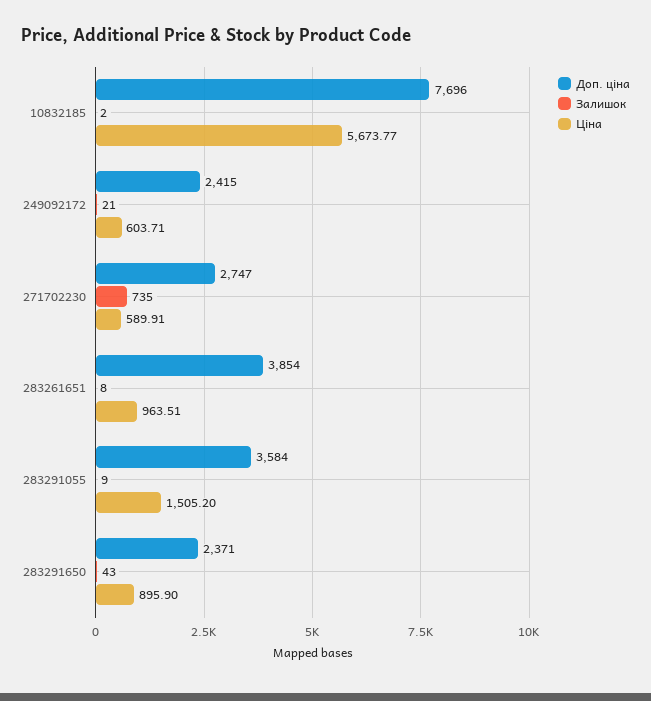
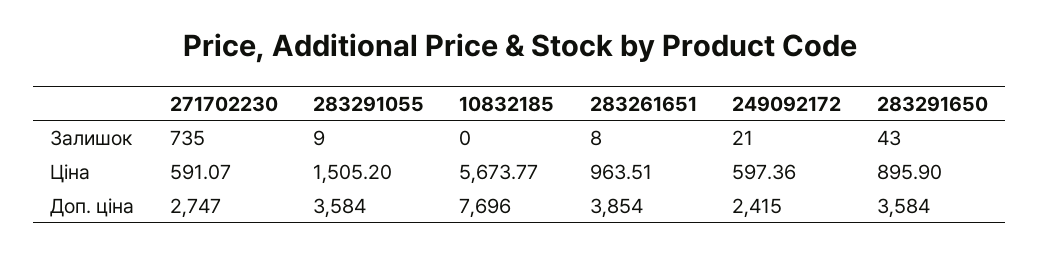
  {
    "Доп. ціна": {
      "10832185": 7696,
      "249092172": 2415,
      "271702230": 2747,
      "283261651": 3854,
      "283291055": 3584,
-     "283291650": 2371
+     "283291650": 3584
    },
    "Залишок": {
-     "10832185": 2,
+     "10832185": 0,
      "249092172": 21,
      "271702230": 735,
      "283261651": 8,
      "283291055": 9,
      "283291650": 43
    },
    "Ціна": {
      "10832185": 5673.77,
-     "249092172": 603.71,
+     "249092172": 597.36,
-     "271702230": 589.91,
+     "271702230": 591.07,
      "283261651": 963.51,
      "283291055": 1505.2,
      "283291650": 895.9
    }
  }

